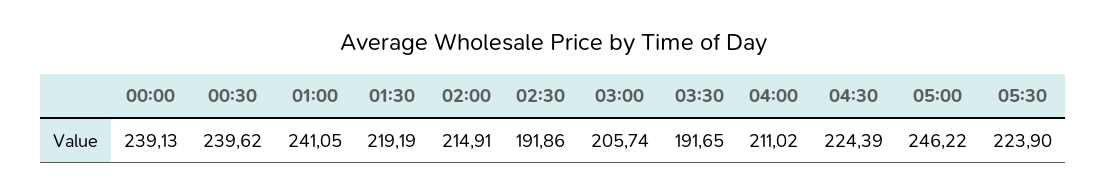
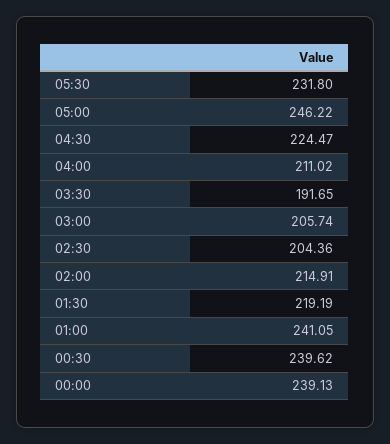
  {
    "00:00": 239.13,
    "00:30": 239.62,
    "01:00": 241.05,
    "01:30": 219.19,
    "02:00": 214.91,
-   "02:30": 191.86,
+   "02:30": 204.36,
    "03:00": 205.74,
    "03:30": 191.65,
    "04:00": 211.02,
-   "04:30": 224.39,
+   "04:30": 224.47,
    "05:00": 246.22,
-   "05:30": 223.9
+   "05:30": 231.8
  }

